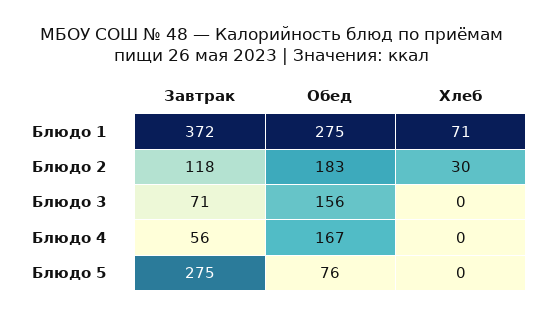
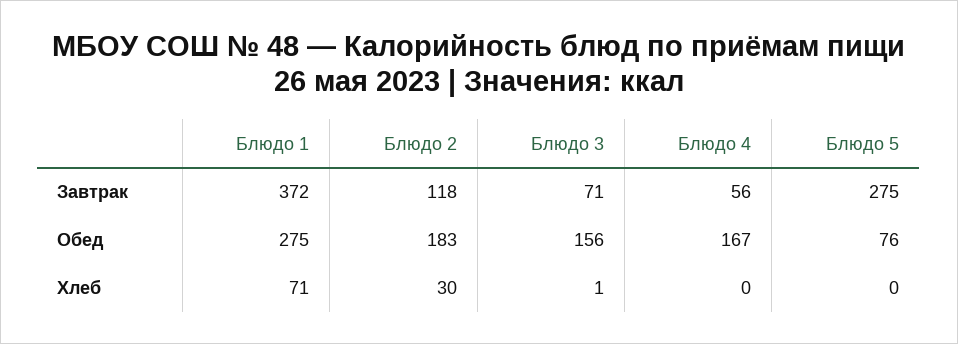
  {
    "Завтрак": {
      "Блюдо 1": 372,
      "Блюдо 2": 118,
      "Блюдо 3": 71,
      "Блюдо 4": 56,
      "Блюдо 5": 275
    },
    "Обед": {
      "Блюдо 1": 275,
      "Блюдо 2": 183,
      "Блюдо 3": 156,
      "Блюдо 4": 167,
      "Блюдо 5": 76
    },
    "Хлеб": {
      "Блюдо 1": 71,
      "Блюдо 2": 30,
-     "Блюдо 3": 0,
+     "Блюдо 3": 1,
      "Блюдо 4": 0,
      "Блюдо 5": 0
    }
  }

